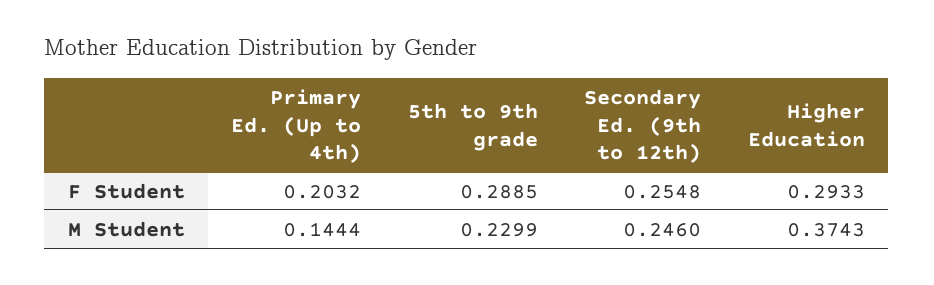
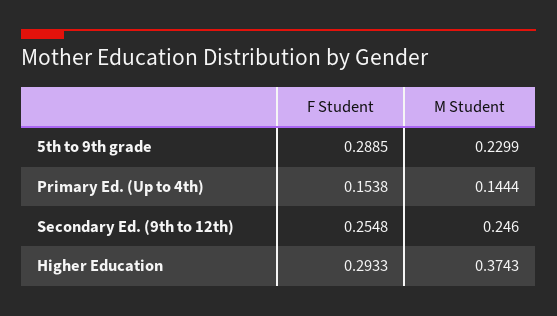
  {
    "Primary Ed. (Up to 4th)": {
-     "F Student": 0.2032,
+     "F Student": 0.1538,
      "M Student": 0.1444
    },
    "5th to 9th grade": {
      "F Student": 0.2885,
      "M Student": 0.2299
    },
    "Secondary Ed. (9th to 12th)": {
      "F Student": 0.2548,
      "M Student": 0.246
    },
    "Higher Education": {
      "F Student": 0.2933,
      "M Student": 0.3743
    }
  }

